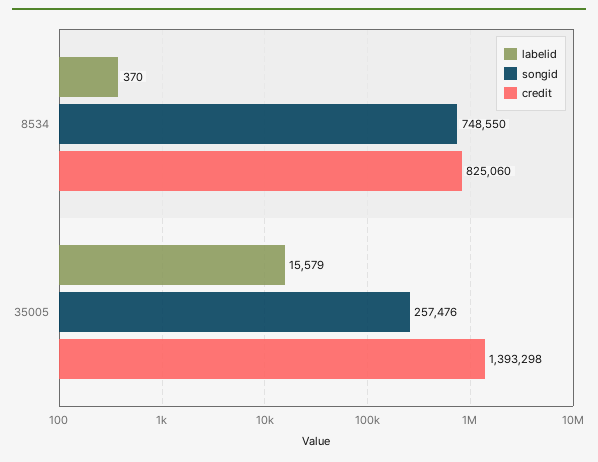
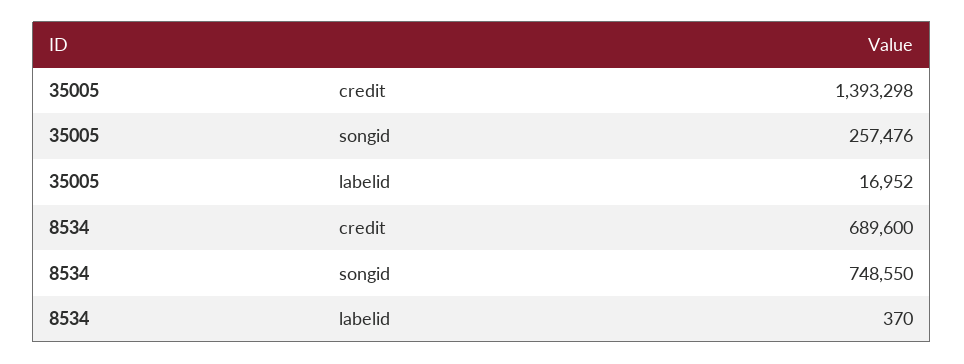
  {
    "labelid": {
      "8534": 370,
-     "35005": 15579
+     "35005": 16952
    },
    "songid": {
      "8534": 748550,
      "35005": 257476
    },
    "credit": {
-     "8534": 825060,
+     "8534": 689600,
      "35005": 1393298
    }
  }

